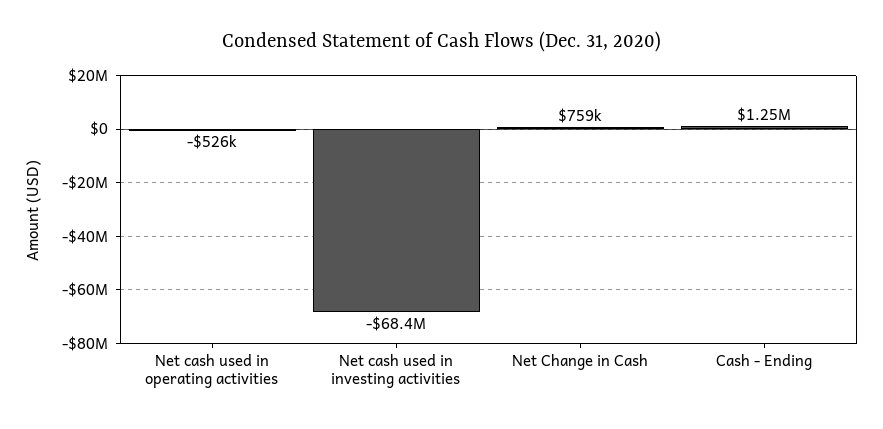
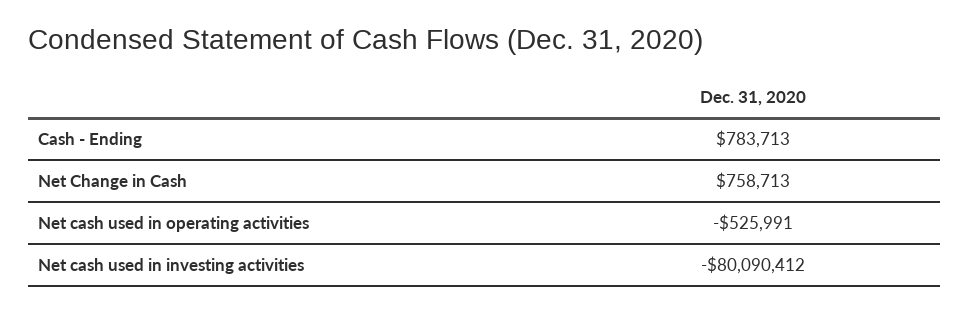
  {
    "Net cash used in operating activities": -525991,
-   "Net cash used in investing activities": -68400000,
+   "Net cash used in investing activities": -80090412,
    "Net Change in Cash": 758713,
-   "Cash - Ending": 1250000
+   "Cash - Ending": 783713
  }

